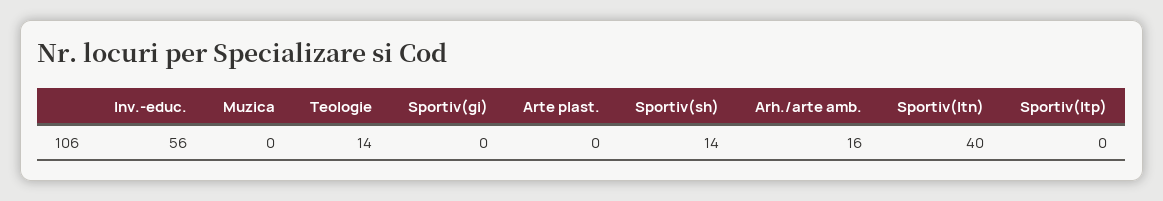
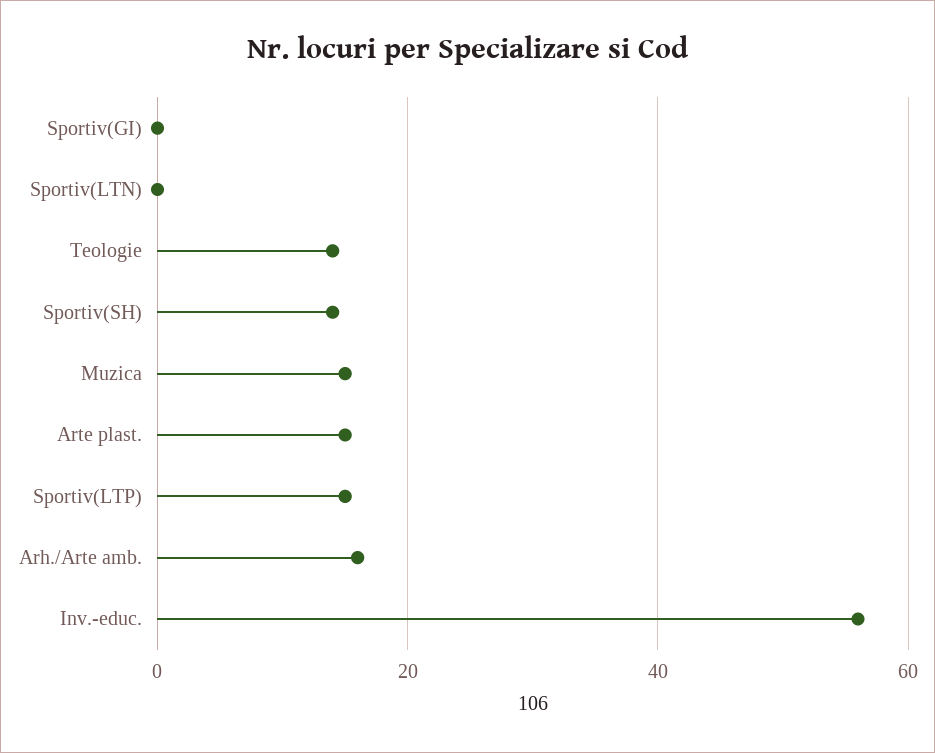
  {
    "Inv.-educ.": 56,
-   "Muzica": 0,
+   "Muzica": 15,
    "Teologie": 14,
    "Sportiv(gi)": 0,
-   "Arte plast.": 0,
+   "Arte plast.": 15,
    "Sportiv(sh)": 14,
    "Arh./arte amb.": 16,
-   "Sportiv(ltn)": 40,
+   "Sportiv(ltn)": 0,
-   "Sportiv(ltp)": 0
+   "Sportiv(ltp)": 15
  }

